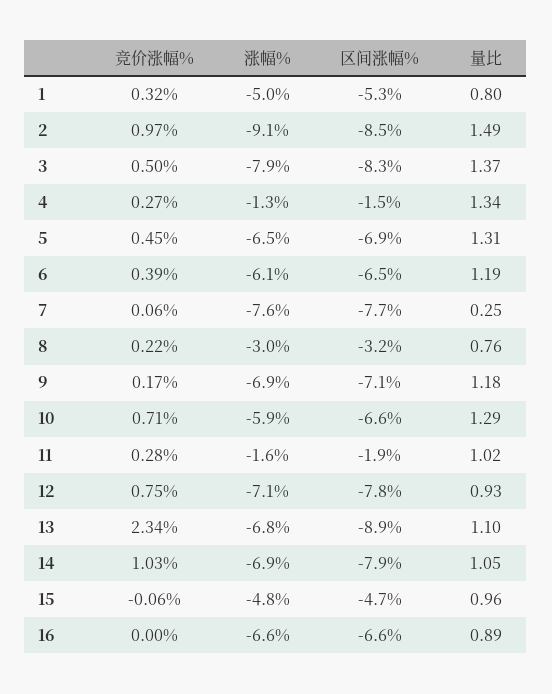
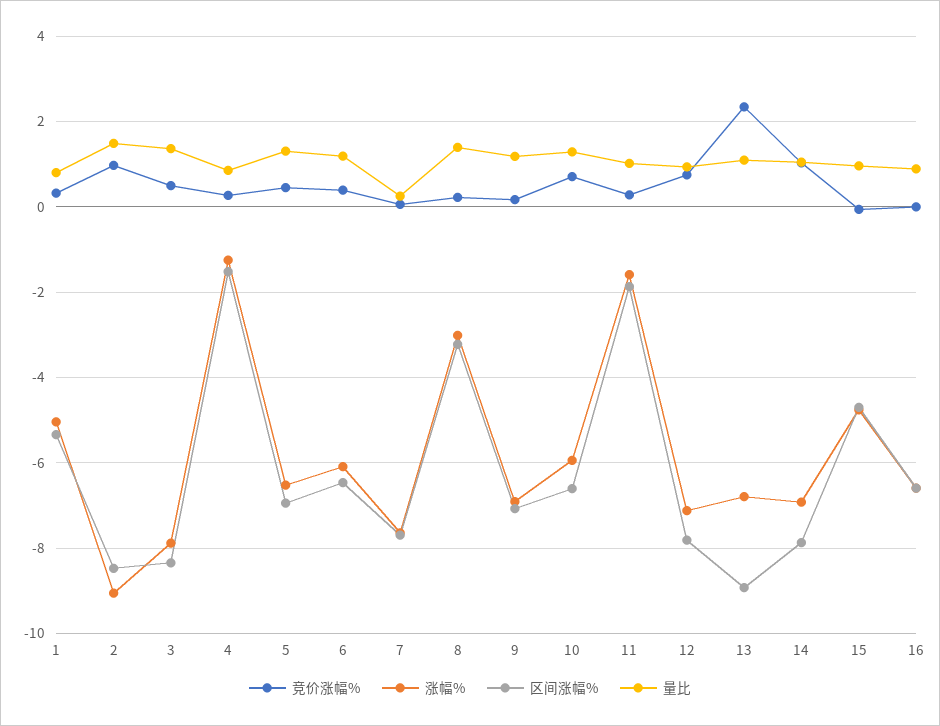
  {
    "竞价涨幅%": {
      "1": 0.32,
      "2": 0.97,
      "3": 0.5,
      "4": 0.27,
      "5": 0.45,
      "6": 0.39,
      "7": 0.06,
      "8": 0.22,
      "9": 0.17,
      "10": 0.71,
      "11": 0.28,
      "12": 0.75,
      "13": 2.34,
      "14": 1.03,
      "15": -0.06,
      "16": 0
    },
    "涨幅%": {
      "1": -5,
      "2": -9.1,
      "3": -7.9,
      "4": -1.3,
      "5": -6.5,
      "6": -6.1,
      "7": -7.6,
      "8": -3,
      "9": -6.9,
      "10": -5.9,
      "11": -1.6,
      "12": -7.1,
      "13": -6.8,
      "14": -6.9,
      "15": -4.8,
      "16": -6.6
    },
    "区间涨幅%": {
      "1": -5.3,
      "2": -8.5,
      "3": -8.3,
      "4": -1.5,
      "5": -6.9,
      "6": -6.5,
      "7": -7.7,
      "8": -3.2,
      "9": -7.1,
      "10": -6.6,
      "11": -1.9,
      "12": -7.8,
      "13": -8.9,
      "14": -7.9,
      "15": -4.7,
      "16": -6.6
    },
    "量比": {
      "1": 0.8,
      "2": 1.49,
      "3": 1.37,
-     "4": 1.34,
+     "4": 0.8,
      "5": 1.31,
      "6": 1.19,
      "7": 0.25,
-     "8": 0.76,
+     "8": 1.4,
      "9": 1.18,
      "10": 1.29,
      "11": 1.02,
      "12": 0.93,
      "13": 1.1,
      "14": 1.05,
      "15": 0.96,
      "16": 0.89
    }
  }

